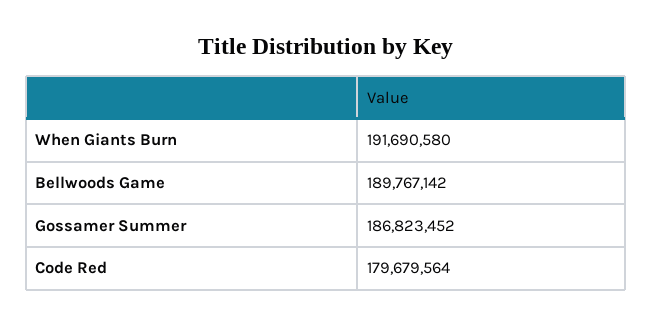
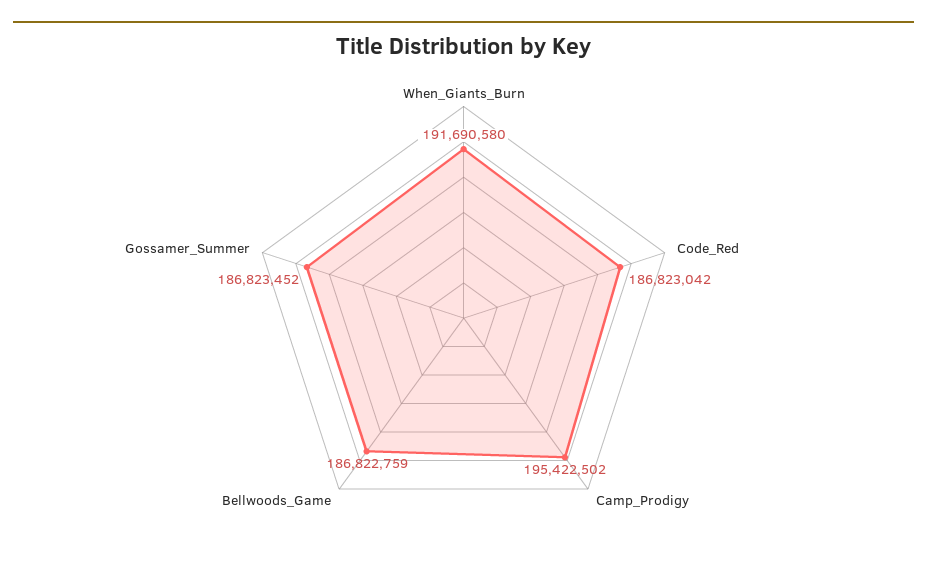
  {
    "When Giants Burn": 191690580,
-   "Bellwoods Game": 189767142,
+   "Bellwoods Game": 186822759,
    "Gossamer Summer": 186823452,
-   "Code Red": 179679564
+   "Code Red": 186823042,
+   "Camp_Prodigy": 195422502
  }

